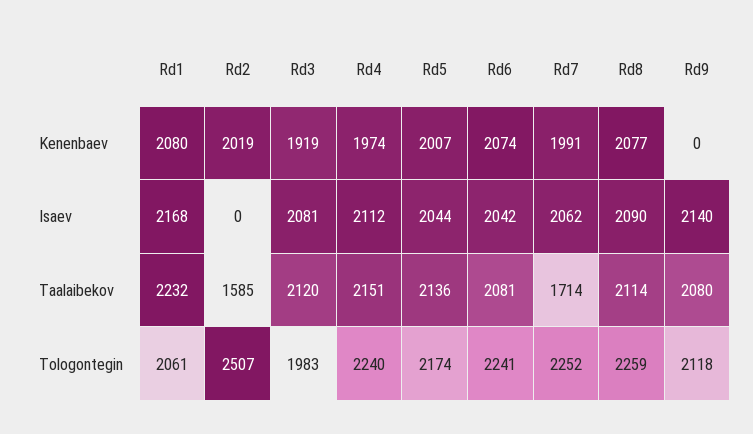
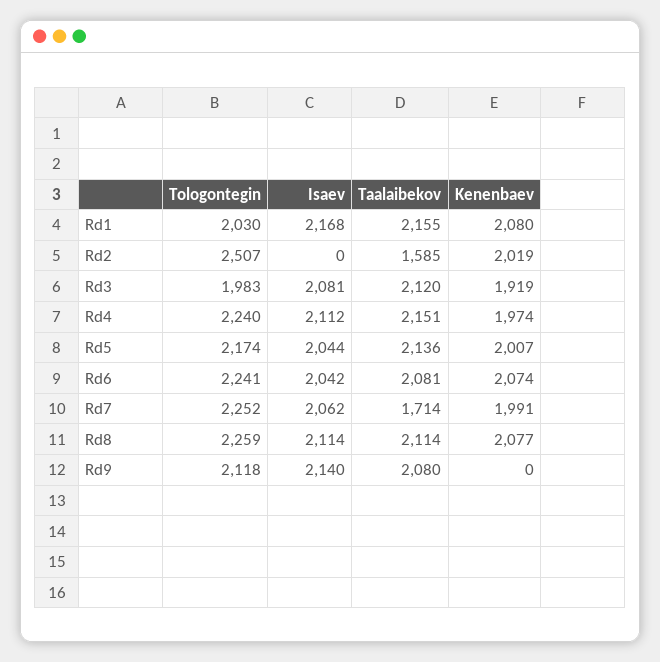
  {
    "Rd1": {
      "Kenenbaev": 2080,
      "Isaev": 2168,
-     "Taalaibekov": 2232,
+     "Taalaibekov": 2155,
-     "Tologontegin": 2061
+     "Tologontegin": 2030
    },
    "Rd2": {
      "Kenenbaev": 2019,
      "Isaev": 0,
      "Taalaibekov": 1585,
      "Tologontegin": 2507
    },
    "Rd3": {
      "Kenenbaev": 1919,
      "Isaev": 2081,
      "Taalaibekov": 2120,
      "Tologontegin": 1983
    },
    "Rd4": {
      "Kenenbaev": 1974,
      "Isaev": 2112,
      "Taalaibekov": 2151,
      "Tologontegin": 2240
    },
    "Rd5": {
      "Kenenbaev": 2007,
      "Isaev": 2044,
      "Taalaibekov": 2136,
      "Tologontegin": 2174
    },
    "Rd6": {
      "Kenenbaev": 2074,
      "Isaev": 2042,
      "Taalaibekov": 2081,
      "Tologontegin": 2241
    },
    "Rd7": {
      "Kenenbaev": 1991,
      "Isaev": 2062,
      "Taalaibekov": 1714,
      "Tologontegin": 2252
    },
    "Rd8": {
      "Kenenbaev": 2077,
-     "Isaev": 2090,
+     "Isaev": 2114,
      "Taalaibekov": 2114,
      "Tologontegin": 2259
    },
    "Rd9": {
      "Kenenbaev": 0,
      "Isaev": 2140,
      "Taalaibekov": 2080,
      "Tologontegin": 2118
    }
  }

